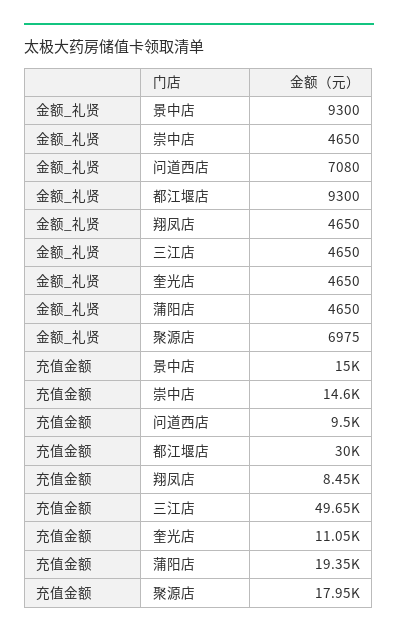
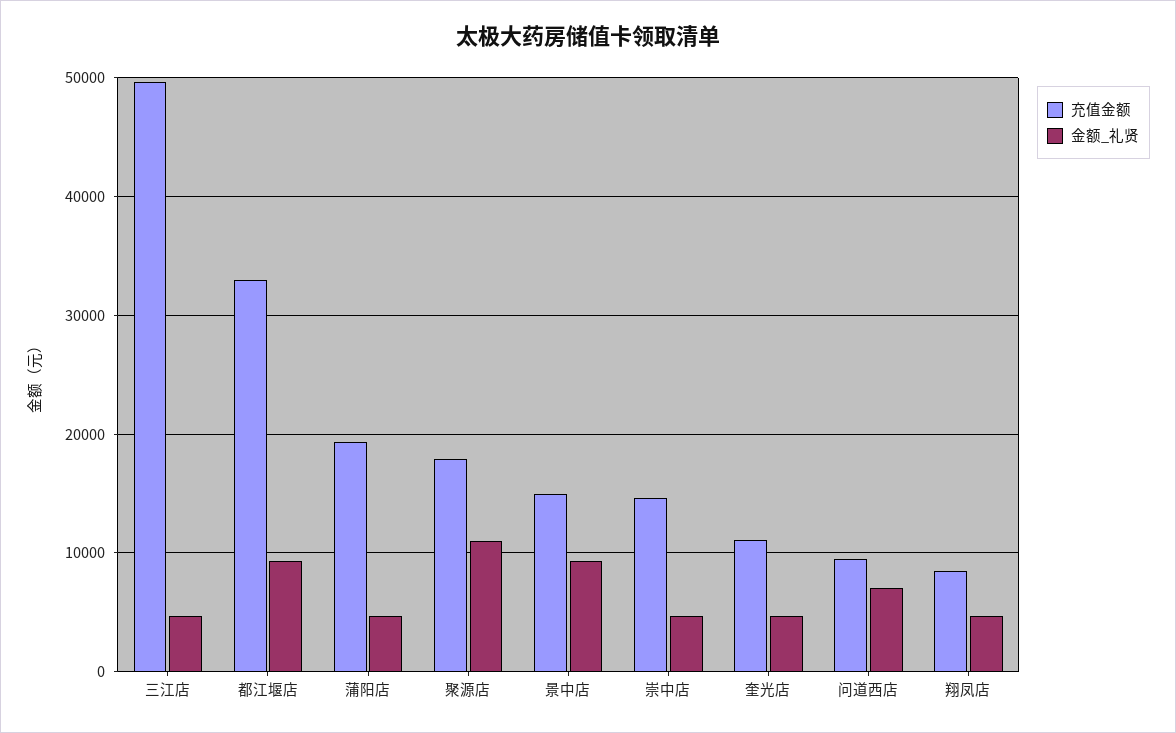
  {
    "金额_礼贤": {
      "景中店": 9300,
      "崇中店": 4650,
      "问道西店": 7080,
      "都江堰店": 9300,
      "翔凤店": 4650,
      "三江店": 4650,
      "奎光店": 4650,
      "蒲阳店": 4650,
-     "聚源店": 6975
+     "聚源店": 11000
    },
    "充值金额": {
      "景中店": 15000,
      "崇中店": 14600,
      "问道西店": 9500,
-     "都江堰店": 30000,
+     "都江堰店": 33000,
      "翔凤店": 8450,
      "三江店": 49650,
      "奎光店": 11050,
      "蒲阳店": 19350,
      "聚源店": 17950
    }
  }

